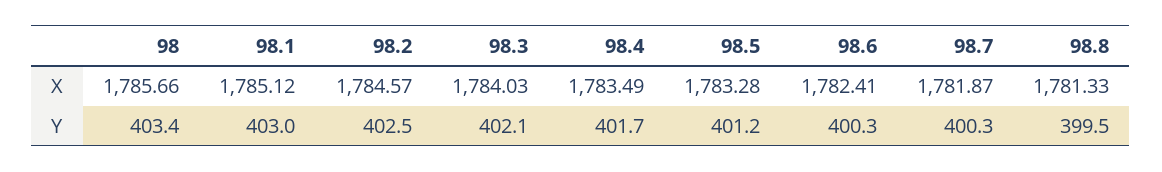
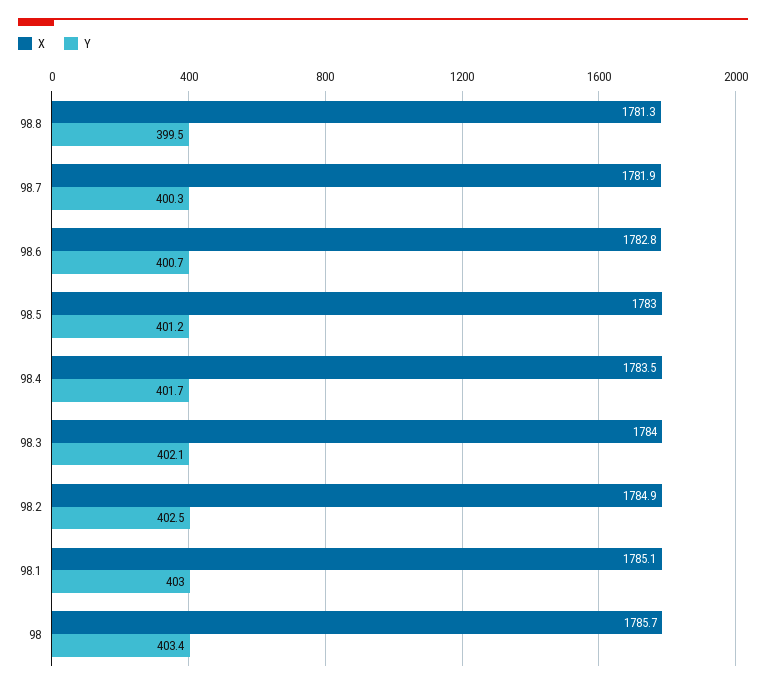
  {
    "X": {
      "98": 1785.66,
      "98.1": 1785.12,
-     "98.2": 1784.57,
+     "98.2": 1784.9,
      "98.3": 1784.03,
      "98.4": 1783.49,
-     "98.5": 1783.28,
+     "98.5": 1783,
-     "98.6": 1782.41,
+     "98.6": 1782.8,
      "98.7": 1781.87,
      "98.8": 1781.33
    },
    "Y": {
      "98": 403.4,
      "98.1": 403,
      "98.2": 402.5,
      "98.3": 402.1,
      "98.4": 401.7,
      "98.5": 401.2,
-     "98.6": 400.3,
+     "98.6": 400.7,
      "98.7": 400.3,
      "98.8": 399.5
    }
  }

